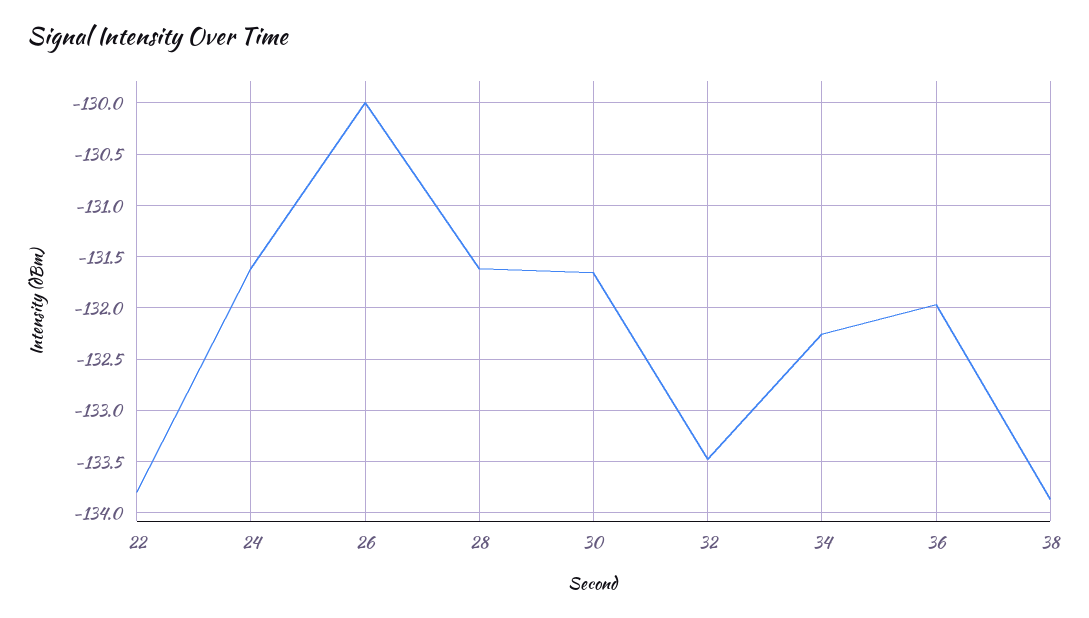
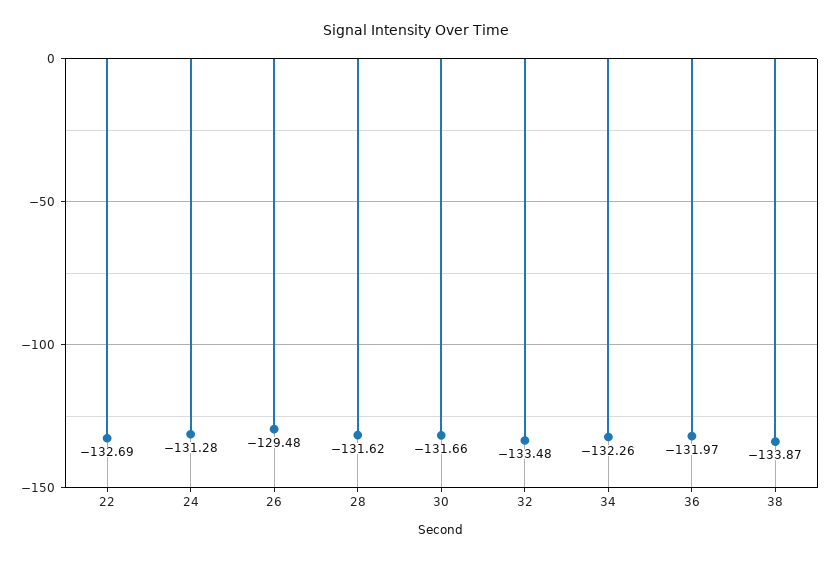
  {
-   "22": -133.8,
+   "22": -132.69,
-   "24": -131.6,
+   "24": -131.28,
-   "26": -130,
+   "26": -129.48,
    "28": -131.62,
    "30": -131.66,
    "32": -133.48,
    "34": -132.26,
    "36": -131.97,
    "38": -133.87
  }

